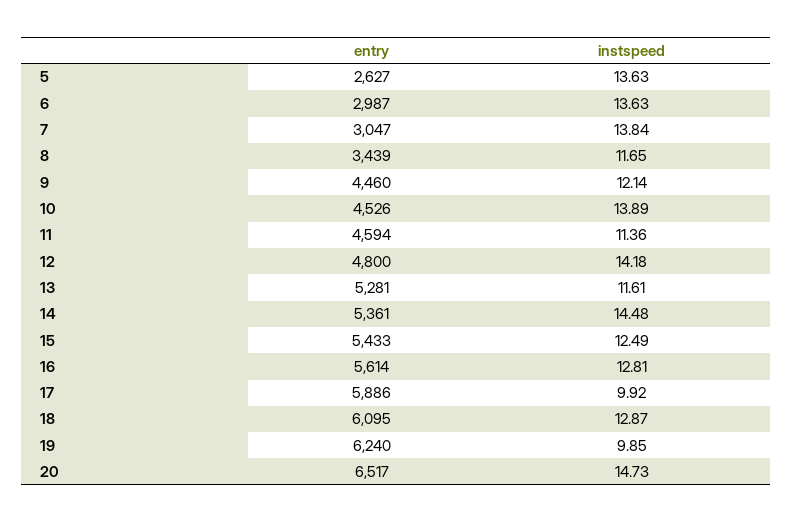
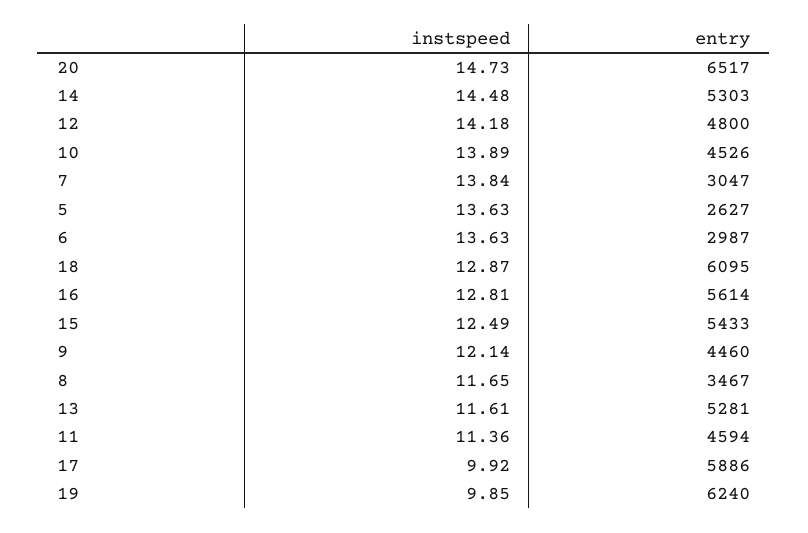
  {
    "entry": {
      "5": 2627,
      "6": 2987,
      "7": 3047,
-     "8": 3439,
+     "8": 3467,
      "9": 4460,
      "10": 4526,
      "11": 4594,
      "12": 4800,
      "13": 5281,
-     "14": 5361,
+     "14": 5303,
      "15": 5433,
      "16": 5614,
      "17": 5886,
      "18": 6095,
      "19": 6240,
      "20": 6517
    },
    "instspeed": {
      "5": 13.63,
      "6": 13.63,
      "7": 13.84,
      "8": 11.65,
      "9": 12.14,
      "10": 13.89,
      "11": 11.36,
      "12": 14.18,
      "13": 11.61,
      "14": 14.48,
      "15": 12.49,
      "16": 12.81,
      "17": 9.92,
      "18": 12.87,
      "19": 9.85,
      "20": 14.73
    }
  }

